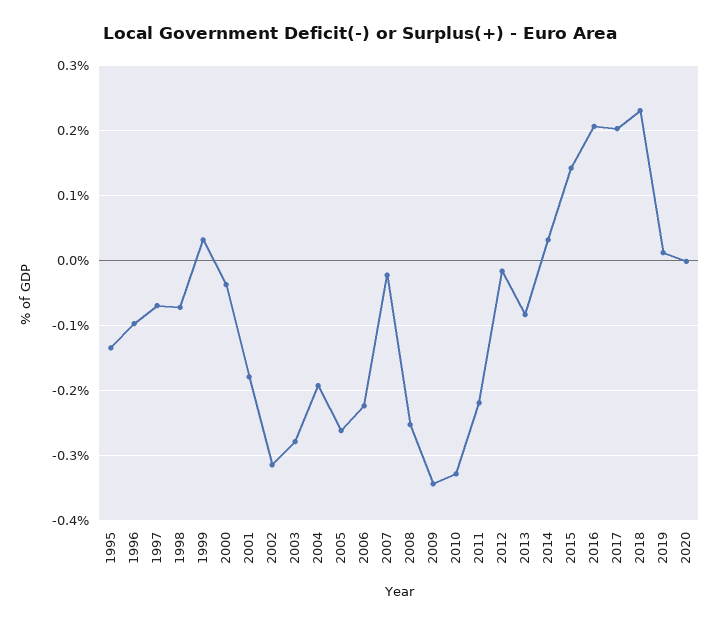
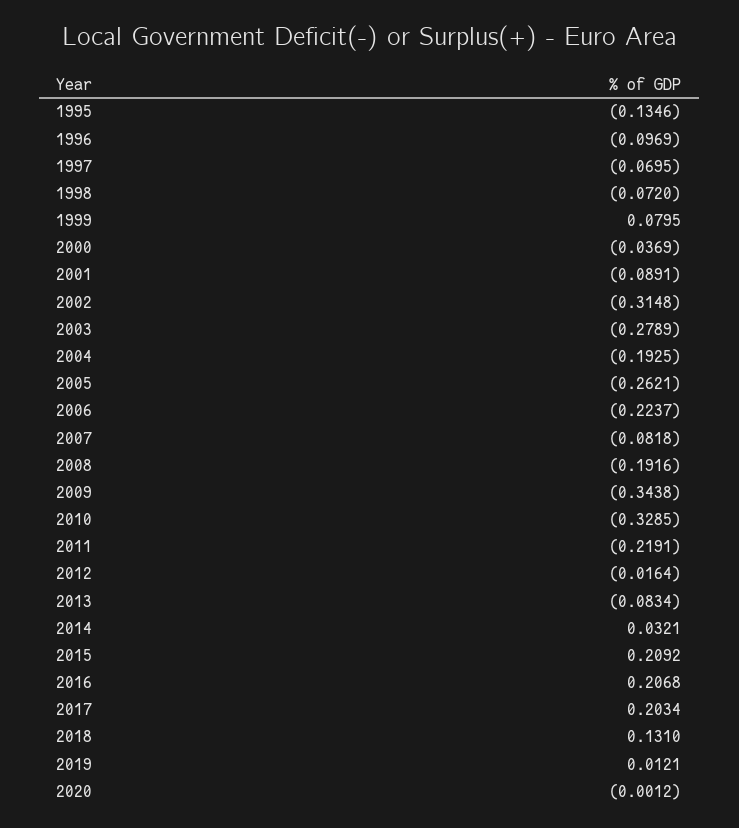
  {
    "1995": -0.1346,
    "1996": -0.0969,
    "1997": -0.0695,
    "1998": -0.072,
-   "1999": 0.03,
+   "1999": 0.0795,
    "2000": -0.0369,
-   "2001": -0.18,
+   "2001": -0.0891,
    "2002": -0.3148,
    "2003": -0.2789,
    "2004": -0.1925,
    "2005": -0.2621,
    "2006": -0.2237,
-   "2007": -0.02,
+   "2007": -0.0818,
-   "2008": -0.25,
+   "2008": -0.1916,
    "2009": -0.3438,
    "2010": -0.3285,
    "2011": -0.2191,
    "2012": -0.0164,
    "2013": -0.0834,
    "2014": 0.0321,
-   "2015": 0.14,
+   "2015": 0.2092,
    "2016": 0.2068,
    "2017": 0.2034,
-   "2018": 0.23,
+   "2018": 0.131,
    "2019": 0.0121,
    "2020": -0.0012
  }

